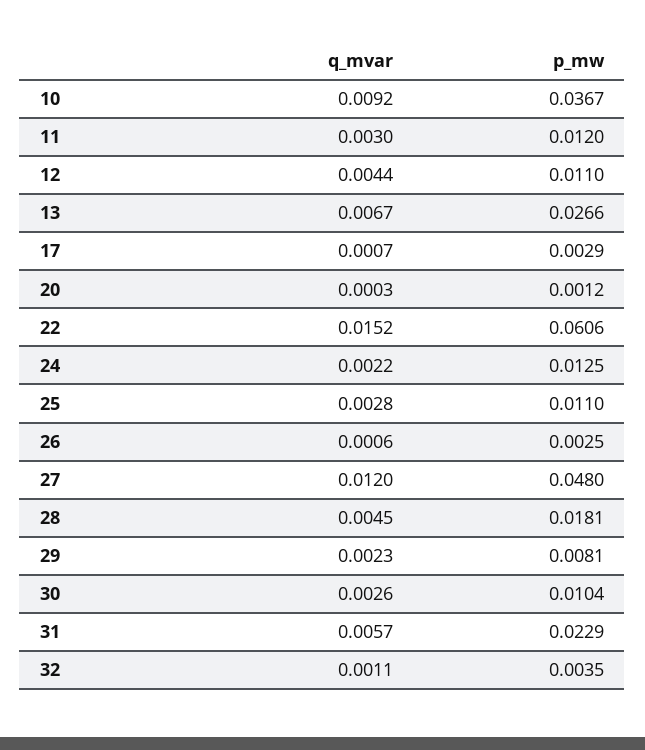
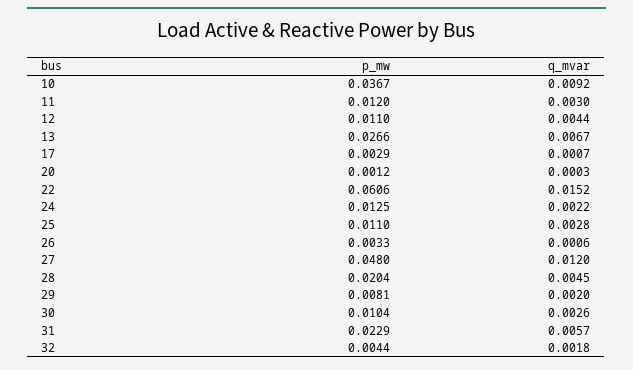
  {
    "q_mvar": {
      "10": 0.0092,
      "11": 0.003,
      "12": 0.0044,
      "13": 0.0067,
      "17": 0.0007,
      "20": 0.0003,
      "22": 0.0152,
      "24": 0.0022,
      "25": 0.0028,
      "26": 0.0006,
      "27": 0.012,
      "28": 0.0045,
-     "29": 0.0023,
+     "29": 0.002,
      "30": 0.0026,
      "31": 0.0057,
-     "32": 0.0011
+     "32": 0.0018
    },
    "p_mw": {
      "10": 0.0367,
      "11": 0.012,
      "12": 0.011,
      "13": 0.0266,
      "17": 0.0029,
      "20": 0.0012,
      "22": 0.0606,
      "24": 0.0125,
      "25": 0.011,
-     "26": 0.0025,
+     "26": 0.0033,
      "27": 0.048,
-     "28": 0.0181,
+     "28": 0.0204,
      "29": 0.0081,
      "30": 0.0104,
      "31": 0.0229,
-     "32": 0.0035
+     "32": 0.0044
    }
  }

